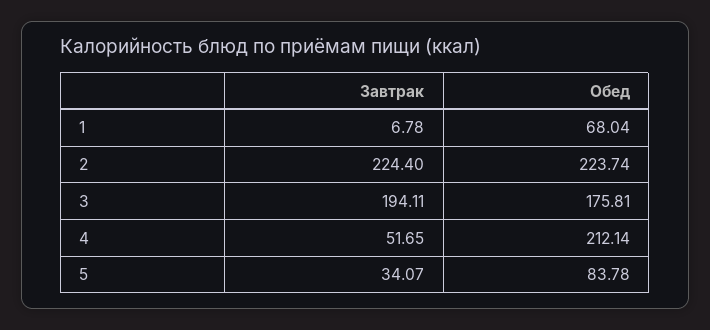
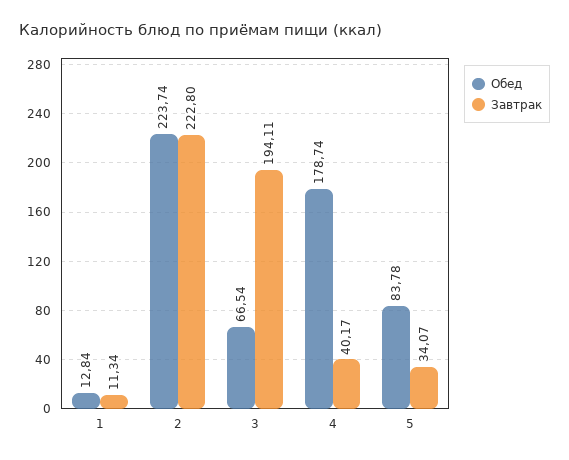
  {
    "Завтрак": {
-     "1": 6.78,
+     "1": 11.34,
-     "2": 224.4,
+     "2": 222.8,
      "3": 194.11,
-     "4": 51.65,
+     "4": 40.17,
      "5": 34.07
    },
    "Обед": {
-     "1": 68.04,
+     "1": 12.84,
      "2": 223.74,
-     "3": 175.81,
+     "3": 66.54,
-     "4": 212.14,
+     "4": 178.74,
      "5": 83.78
    }
  }

